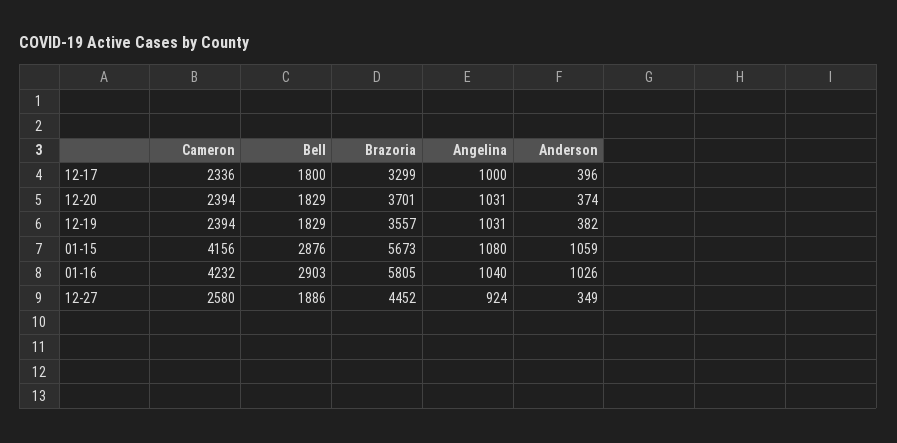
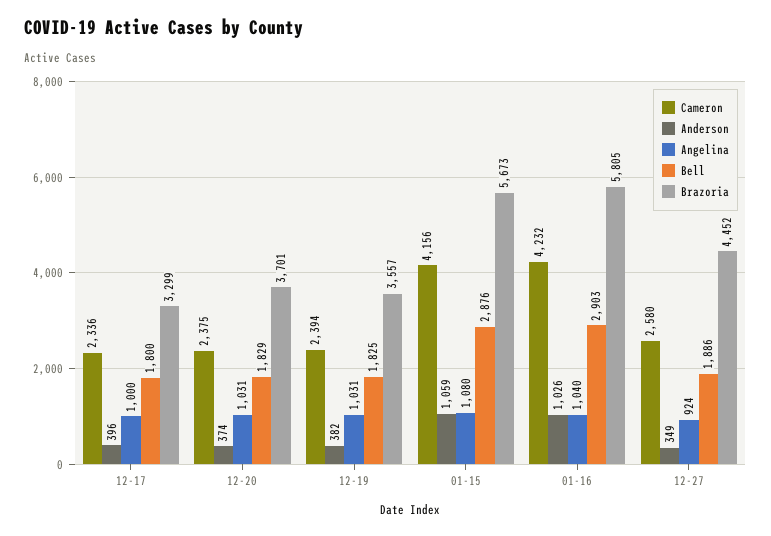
  {
    "Cameron": {
      "12-17": 2336,
-     "12-20": 2394,
+     "12-20": 2375,
      "12-19": 2394,
      "01-15": 4156,
      "01-16": 4232,
      "12-27": 2580
    },
    "Bell": {
      "12-17": 1800,
      "12-20": 1829,
-     "12-19": 1829,
+     "12-19": 1825,
      "01-15": 2876,
      "01-16": 2903,
      "12-27": 1886
    },
    "Brazoria": {
      "12-17": 3299,
      "12-20": 3701,
      "12-19": 3557,
      "01-15": 5673,
      "01-16": 5805,
      "12-27": 4452
    },
    "Angelina": {
      "12-17": 1000,
      "12-20": 1031,
      "12-19": 1031,
      "01-15": 1080,
      "01-16": 1040,
      "12-27": 924
    },
    "Anderson": {
      "12-17": 396,
      "12-20": 374,
      "12-19": 382,
      "01-15": 1059,
      "01-16": 1026,
      "12-27": 349
    }
  }

